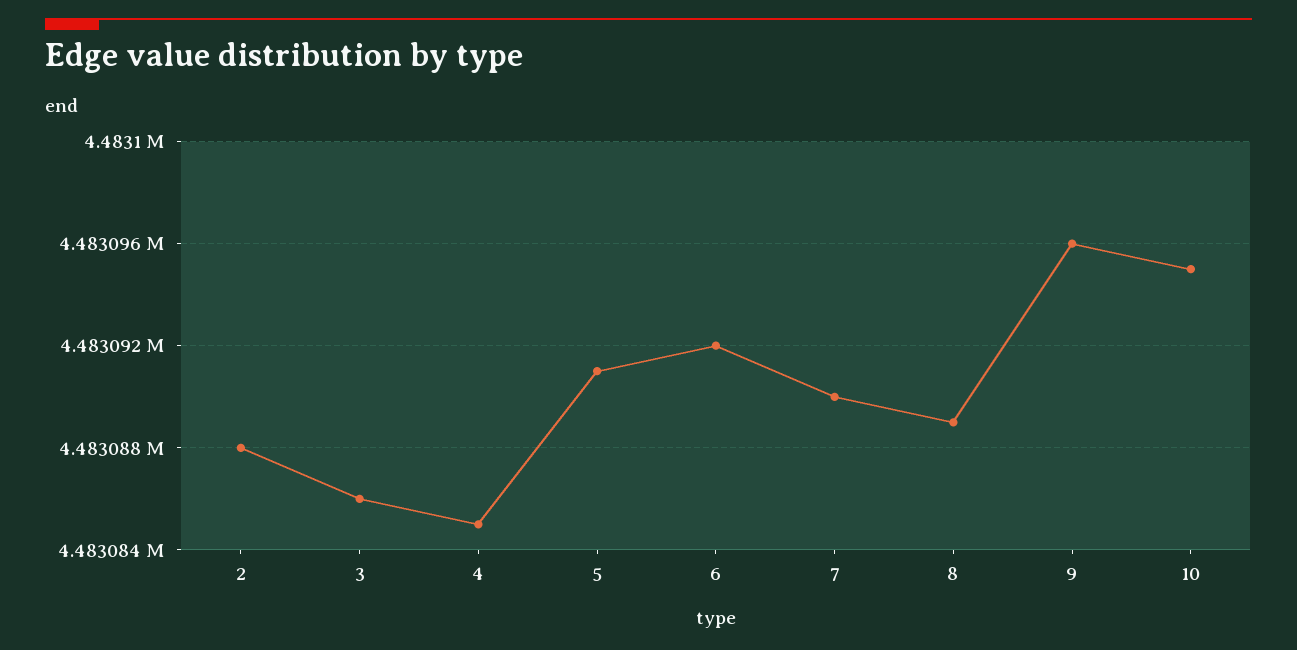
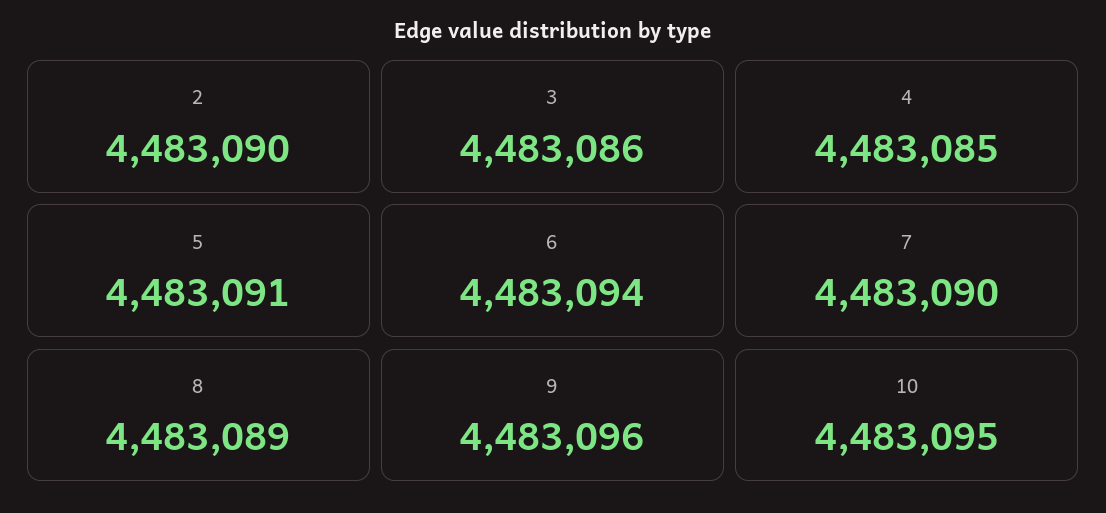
  {
-   "2": 4483088,
+   "2": 4483090,
    "3": 4483086,
    "4": 4483085,
    "5": 4483091,
-   "6": 4483092,
+   "6": 4483094,
    "7": 4483090,
    "8": 4483089,
    "9": 4483096,
    "10": 4483095
  }

